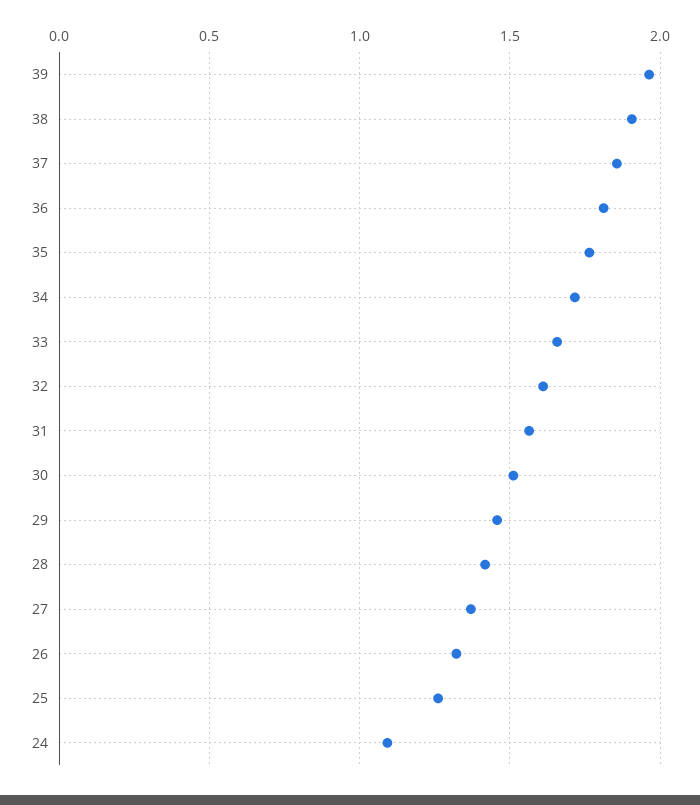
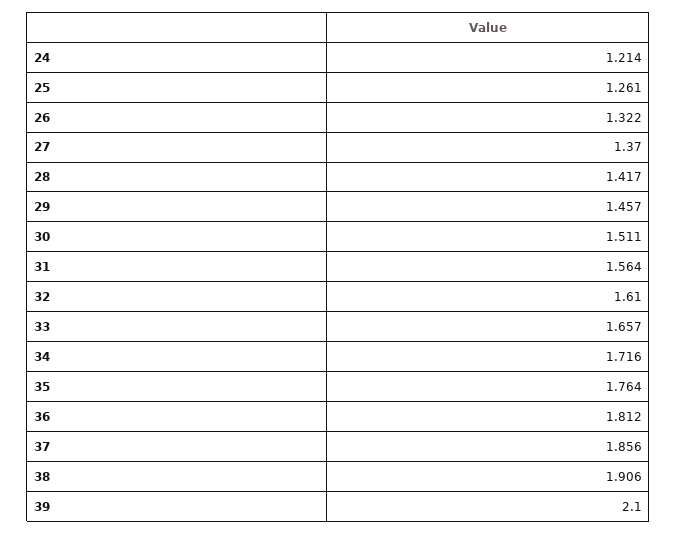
  {
-   "39": 1.95,
+   "39": 2.1,
    "38": 1.906,
    "37": 1.856,
    "36": 1.812,
    "35": 1.764,
    "34": 1.716,
    "33": 1.657,
    "32": 1.61,
    "31": 1.564,
    "30": 1.511,
    "29": 1.457,
    "28": 1.417,
    "27": 1.37,
    "26": 1.322,
    "25": 1.261,
-   "24": 1.1
+   "24": 1.214
  }

